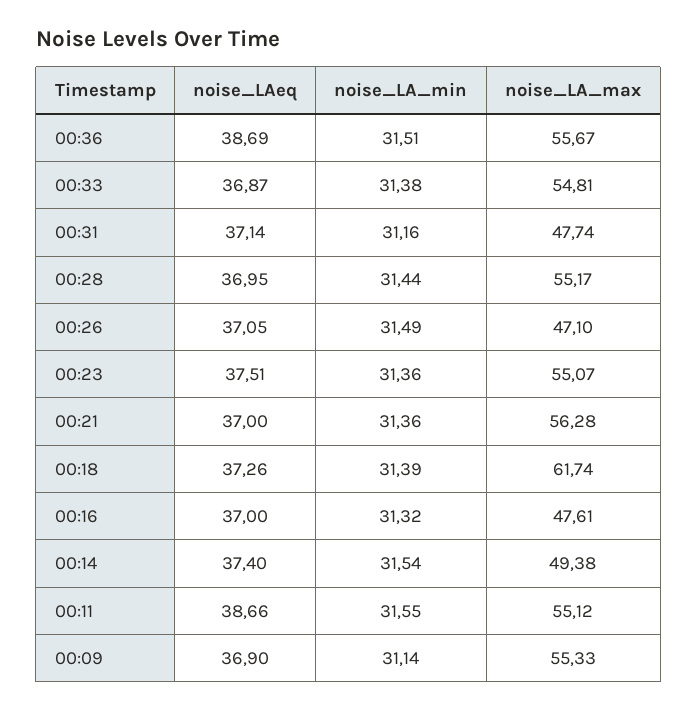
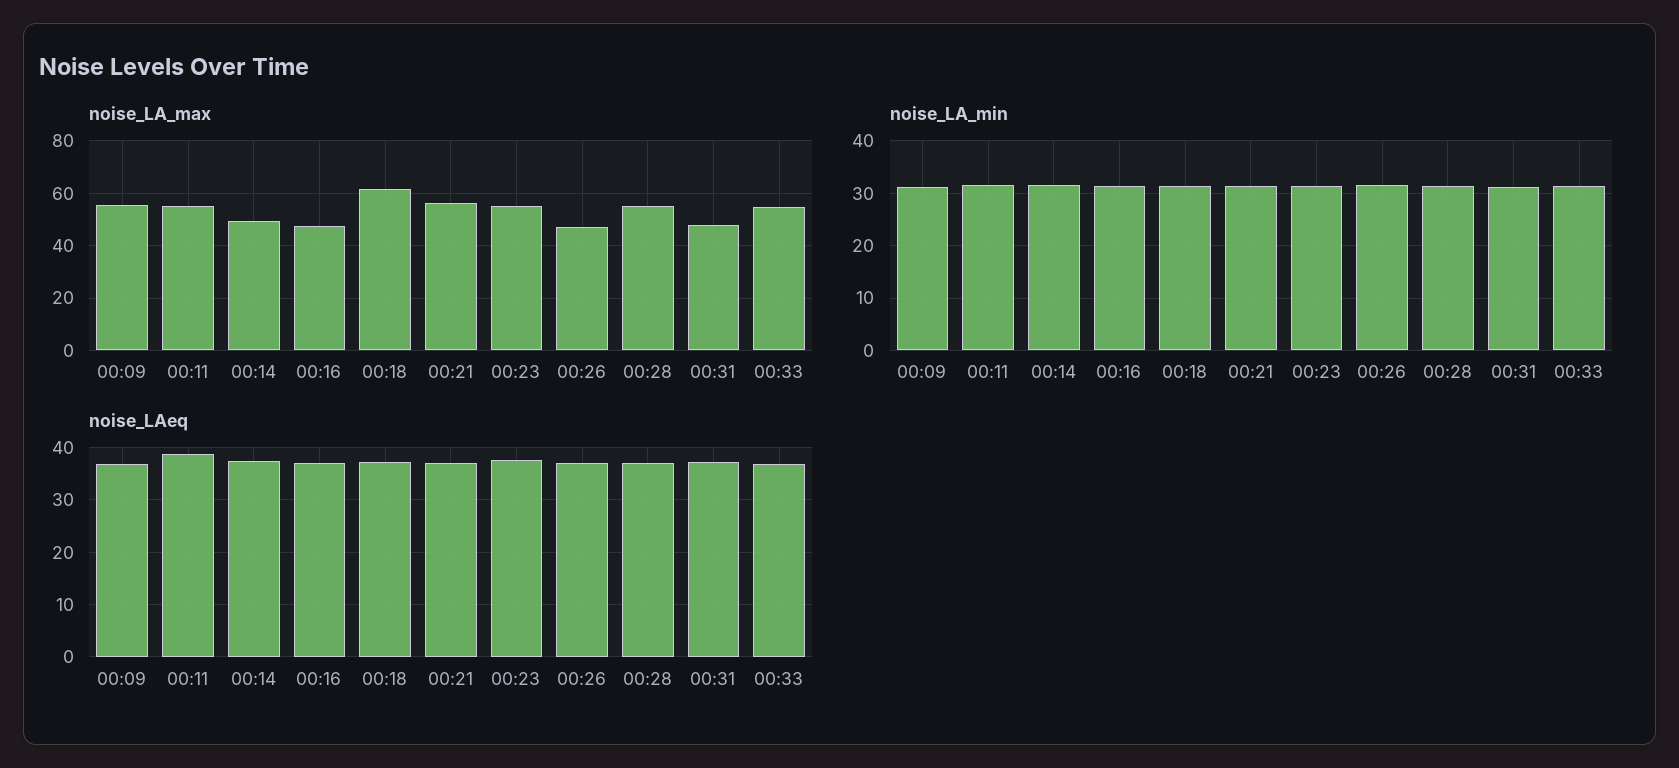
  {
    "noise_LAeq": {
-     "00:36": 38.69,
      "00:33": 36.87,
      "00:31": 37.14,
      "00:28": 36.95,
      "00:26": 37.05,
      "00:23": 37.51,
      "00:21": 37,
      "00:18": 37.26,
      "00:16": 37,
      "00:14": 37.4,
      "00:11": 38.66,
      "00:09": 36.9
    },
    "noise_LA_min": {
-     "00:36": 31.51,
      "00:33": 31.38,
      "00:31": 31.16,
      "00:28": 31.44,
      "00:26": 31.49,
      "00:23": 31.36,
      "00:21": 31.36,
      "00:18": 31.39,
      "00:16": 31.32,
      "00:14": 31.54,
      "00:11": 31.55,
      "00:09": 31.14
    },
    "noise_LA_max": {
-     "00:36": 55.67,
      "00:33": 54.81,
      "00:31": 47.74,
      "00:28": 55.17,
      "00:26": 47.1,
      "00:23": 55.07,
      "00:21": 56.28,
      "00:18": 61.74,
      "00:16": 47.61,
      "00:14": 49.38,
      "00:11": 55.12,
      "00:09": 55.33
    }
  }

